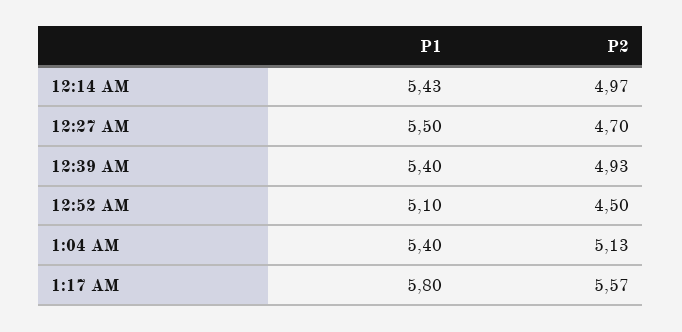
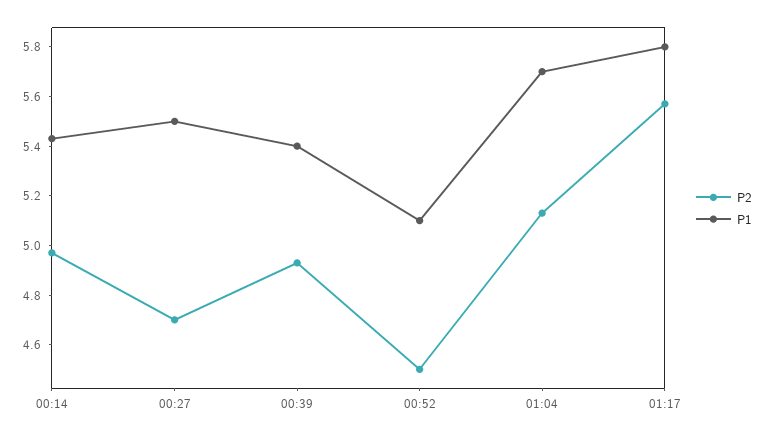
  {
    "P1": {
      "12:14 AM": 5.43,
      "12:27 AM": 5.5,
      "12:39 AM": 5.4,
      "12:52 AM": 5.1,
-     "1:04 AM": 5.4,
+     "1:04 AM": 5.7,
      "1:17 AM": 5.8
    },
    "P2": {
      "12:14 AM": 4.97,
      "12:27 AM": 4.7,
      "12:39 AM": 4.93,
      "12:52 AM": 4.5,
      "1:04 AM": 5.13,
      "1:17 AM": 5.57
    }
  }

